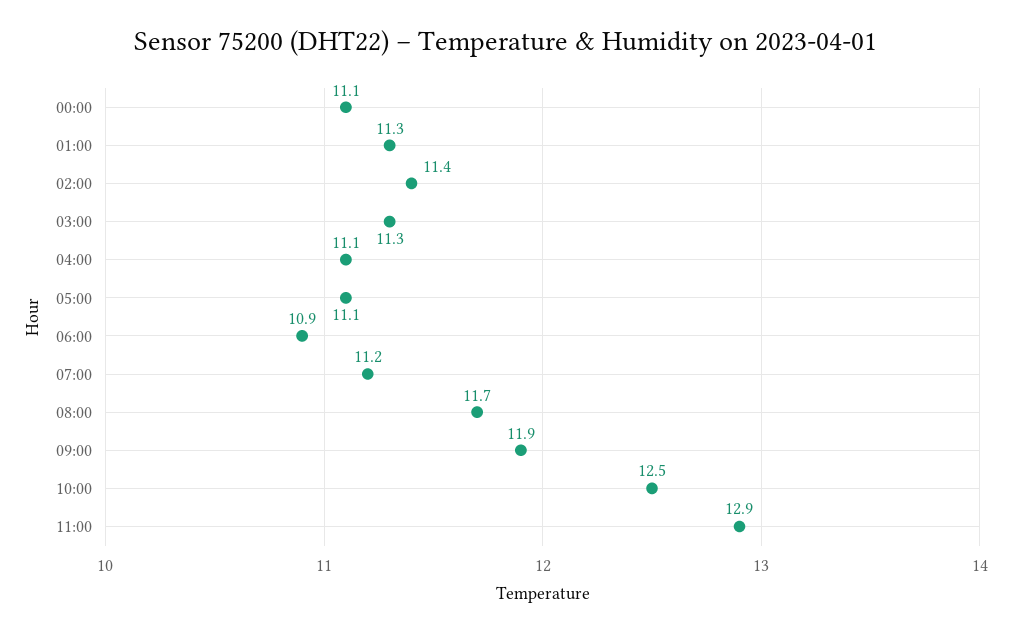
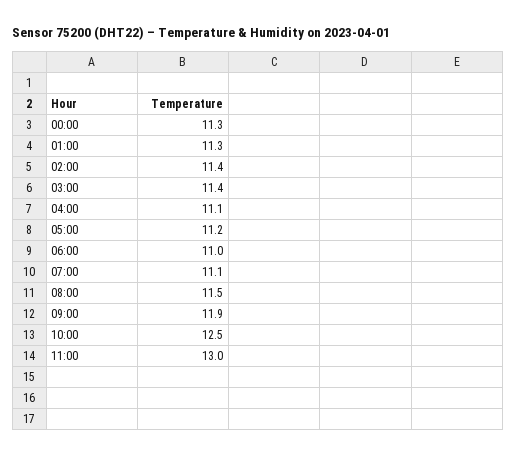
  {
-   "00:00": 11.1,
+   "00:00": 11.3,
    "01:00": 11.3,
    "02:00": 11.4,
-   "03:00": 11.3,
+   "03:00": 11.4,
    "04:00": 11.1,
-   "05:00": 11.1,
+   "05:00": 11.2,
-   "06:00": 10.9,
+   "06:00": 11,
-   "07:00": 11.2,
+   "07:00": 11.1,
-   "08:00": 11.7,
+   "08:00": 11.5,
    "09:00": 11.9,
    "10:00": 12.5,
-   "11:00": 12.9
+   "11:00": 13
  }

